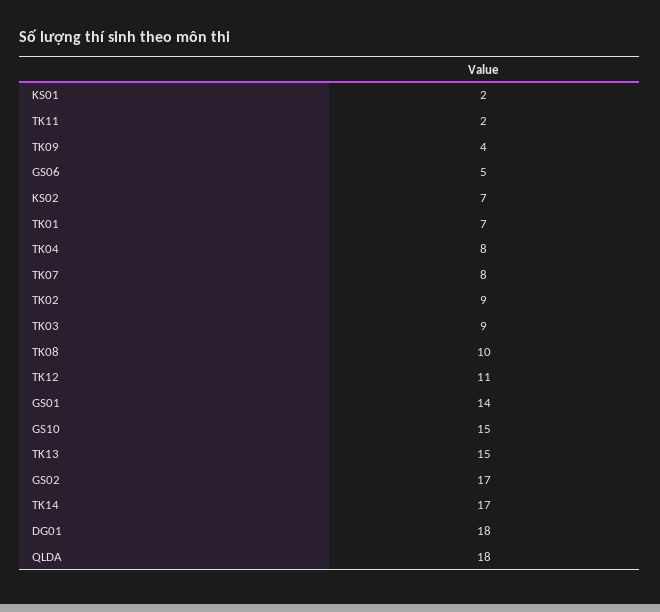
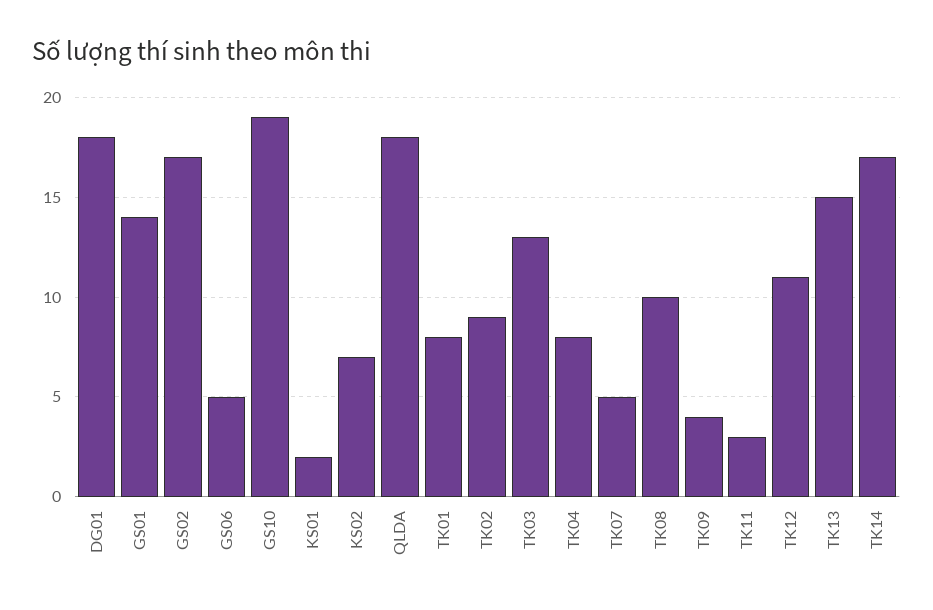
  {
    "KS01": 2,
-   "TK11": 2,
+   "TK11": 3,
    "TK09": 4,
    "GS06": 5,
    "KS02": 7,
-   "TK01": 7,
+   "TK01": 8,
    "TK04": 8,
-   "TK07": 8,
+   "TK07": 5,
    "TK02": 9,
-   "TK03": 9,
+   "TK03": 13,
    "TK08": 10,
    "TK12": 11,
    "GS01": 14,
-   "GS10": 15,
+   "GS10": 19,
    "TK13": 15,
    "GS02": 17,
    "TK14": 17,
    "DG01": 18,
    "QLDA": 18
  }

